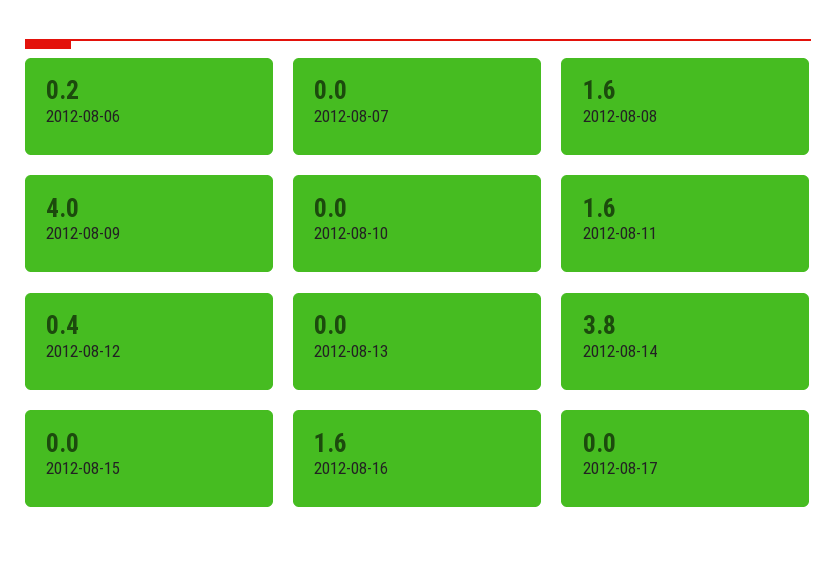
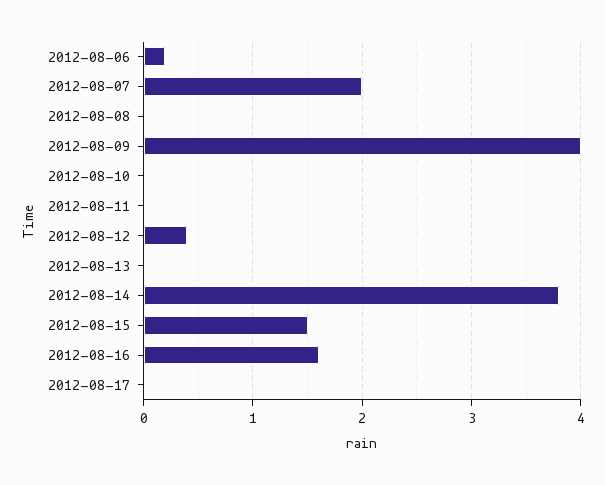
  {
    "2012-08-06": 0.2,
-   "2012-08-07": 0,
+   "2012-08-07": 2,
-   "2012-08-08": 1.6,
+   "2012-08-08": 0,
    "2012-08-09": 4,
    "2012-08-10": 0,
-   "2012-08-11": 1.6,
+   "2012-08-11": 0,
    "2012-08-12": 0.4,
    "2012-08-13": 0,
    "2012-08-14": 3.8,
-   "2012-08-15": 0,
+   "2012-08-15": 1.5,
    "2012-08-16": 1.6,
    "2012-08-17": 0
  }

